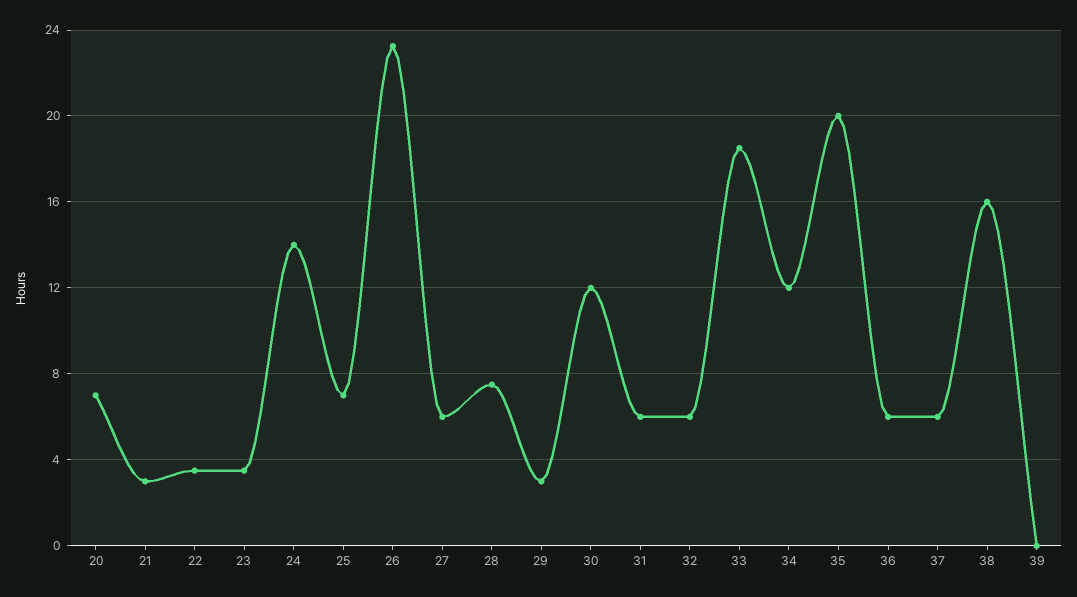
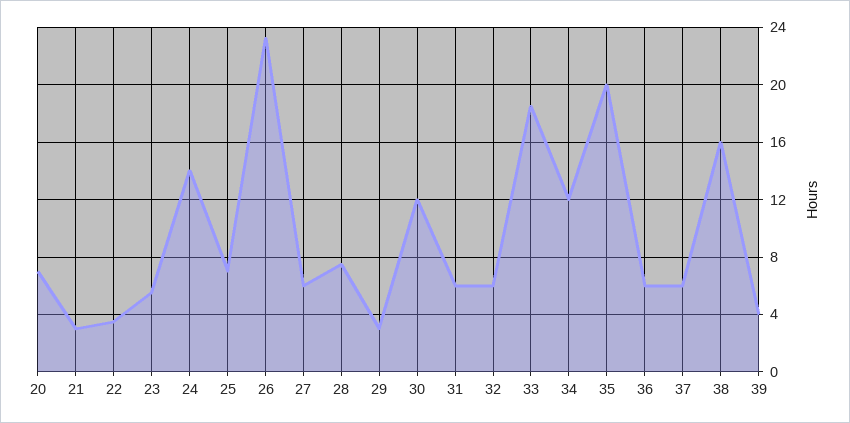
  {
    "20": 7,
    "21": 3,
    "22": 3.5,
-   "23": 3.5,
+   "23": 5.5,
    "24": 14,
    "25": 7,
    "26": 23.5,
    "27": 6,
    "28": 7.5,
    "29": 3,
    "30": 12,
    "31": 6,
    "32": 6,
    "33": 18.5,
    "34": 12,
    "35": 20,
    "36": 6,
    "37": 6,
    "38": 16,
-   "39": 0
+   "39": 4
  }

